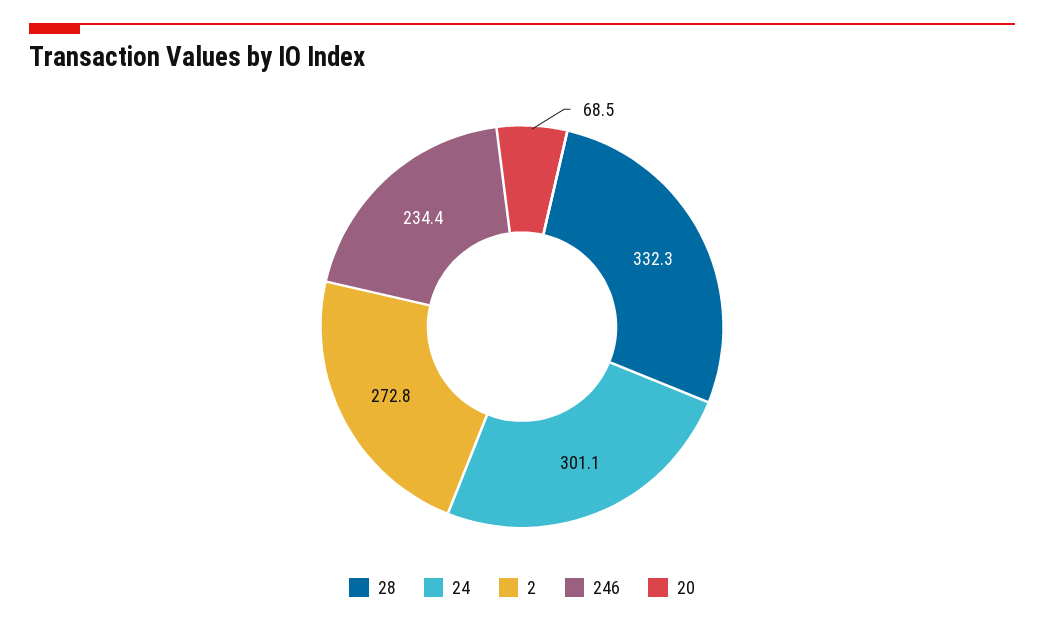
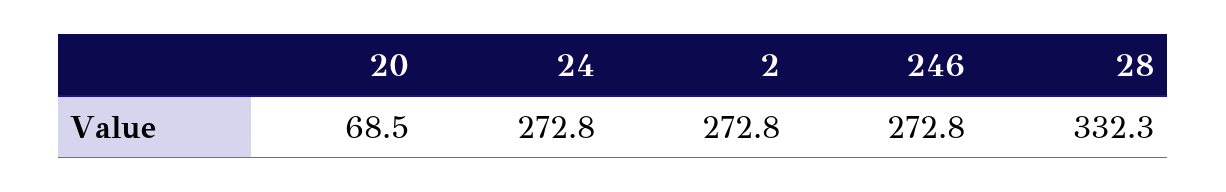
  {
    "28": 332.3,
-   "24": 301.1,
+   "24": 272.8,
    "2": 272.8,
-   "246": 234.4,
+   "246": 272.8,
    "20": 68.5
  }

